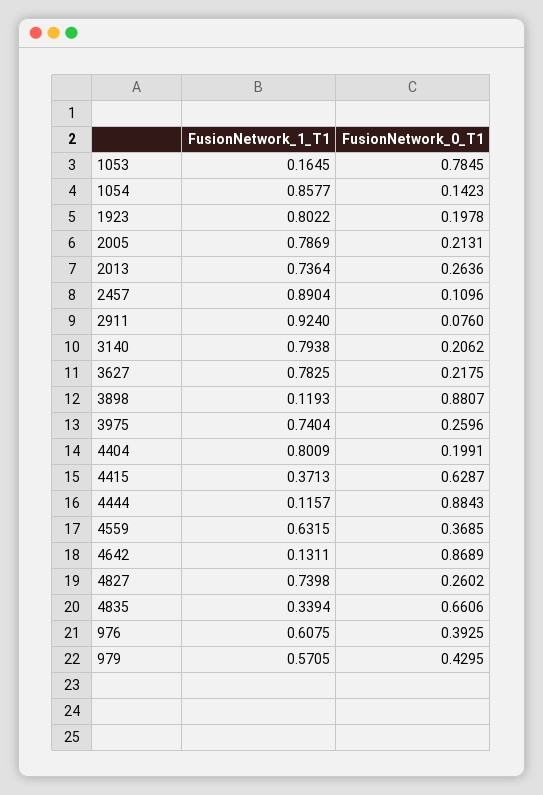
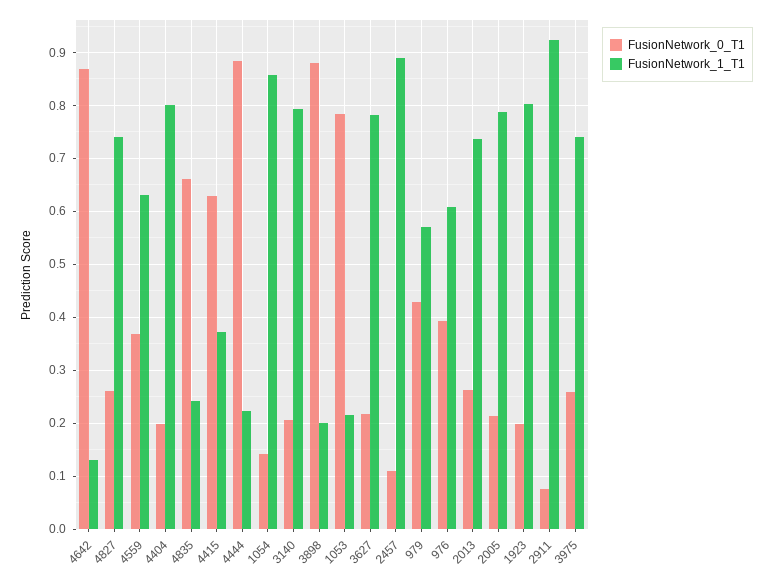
  {
    "FusionNetwork_1_T1": {
-     "1053": 0.1645,
+     "1053": 0.22,
      "1054": 0.8577,
      "1923": 0.8022,
      "2005": 0.7869,
      "2013": 0.7364,
      "2457": 0.8904,
      "2911": 0.924,
      "3140": 0.7938,
      "3627": 0.7825,
-     "3898": 0.1193,
+     "3898": 0.2,
      "3975": 0.7404,
      "4404": 0.8009,
      "4415": 0.3713,
-     "4444": 0.1157,
+     "4444": 0.22,
      "4559": 0.6315,
      "4642": 0.1311,
      "4827": 0.7398,
-     "4835": 0.3394,
+     "4835": 0.24,
      "976": 0.6075,
      "979": 0.5705
    },
    "FusionNetwork_0_T1": {
      "1053": 0.7845,
      "1054": 0.1423,
      "1923": 0.1978,
      "2005": 0.2131,
      "2013": 0.2636,
      "2457": 0.1096,
      "2911": 0.076,
      "3140": 0.2062,
      "3627": 0.2175,
      "3898": 0.8807,
      "3975": 0.2596,
      "4404": 0.1991,
      "4415": 0.6287,
      "4444": 0.8843,
      "4559": 0.3685,
      "4642": 0.8689,
      "4827": 0.2602,
      "4835": 0.6606,
      "976": 0.3925,
      "979": 0.4295
    }
  }

